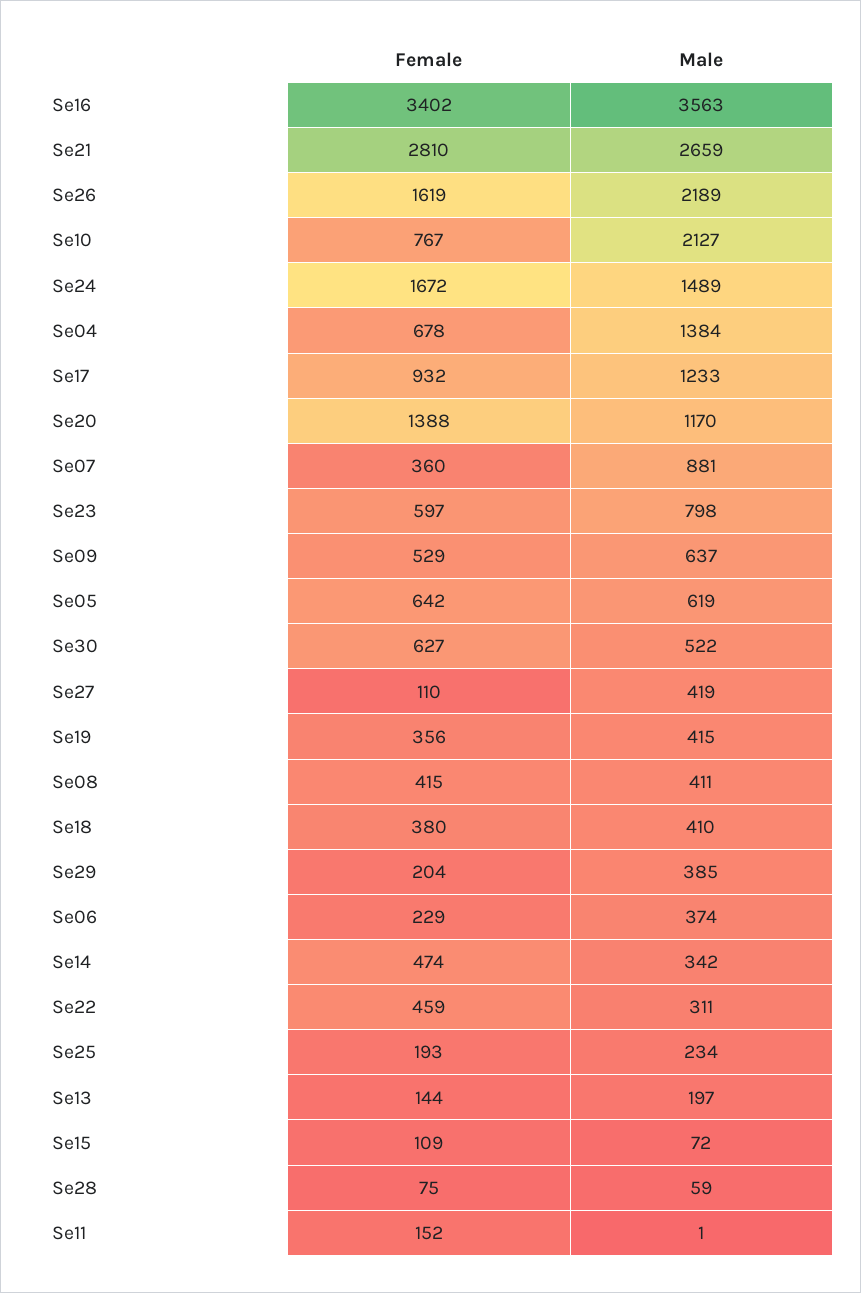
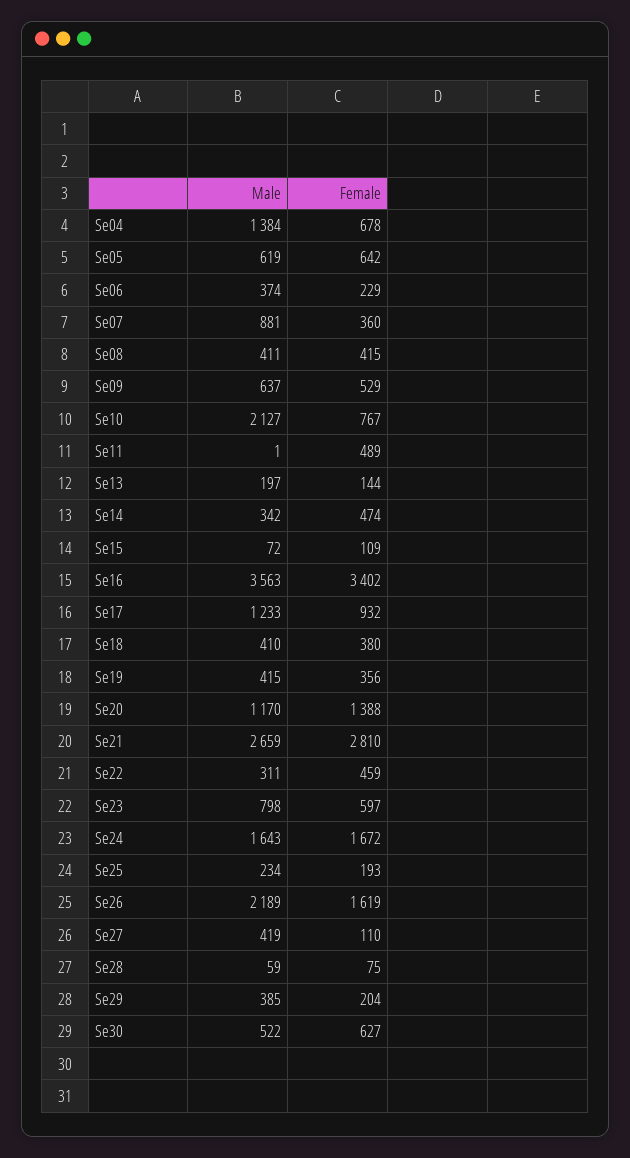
  {
    "Female": {
      "Se16": 3402,
      "Se21": 2810,
      "Se26": 1619,
      "Se10": 767,
      "Se24": 1672,
      "Se04": 678,
      "Se17": 932,
      "Se20": 1388,
      "Se07": 360,
      "Se23": 597,
      "Se09": 529,
      "Se05": 642,
      "Se30": 627,
      "Se27": 110,
      "Se19": 356,
      "Se08": 415,
      "Se18": 380,
      "Se29": 204,
      "Se06": 229,
      "Se14": 474,
      "Se22": 459,
      "Se25": 193,
      "Se13": 144,
      "Se15": 109,
      "Se28": 75,
-     "Se11": 152
+     "Se11": 489
    },
    "Male": {
      "Se16": 3563,
      "Se21": 2659,
      "Se26": 2189,
      "Se10": 2127,
-     "Se24": 1489,
+     "Se24": 1643,
      "Se04": 1384,
      "Se17": 1233,
      "Se20": 1170,
      "Se07": 881,
      "Se23": 798,
      "Se09": 637,
      "Se05": 619,
      "Se30": 522,
      "Se27": 419,
      "Se19": 415,
      "Se08": 411,
      "Se18": 410,
      "Se29": 385,
      "Se06": 374,
      "Se14": 342,
      "Se22": 311,
      "Se25": 234,
      "Se13": 197,
      "Se15": 72,
      "Se28": 59,
      "Se11": 1
    }
  }

